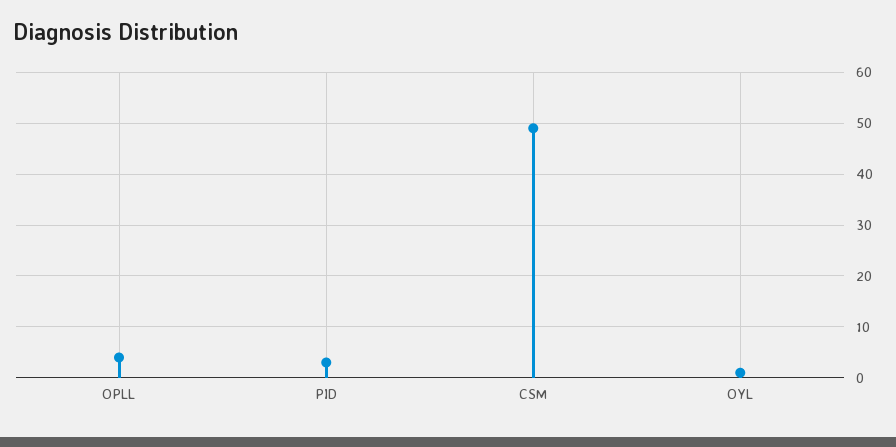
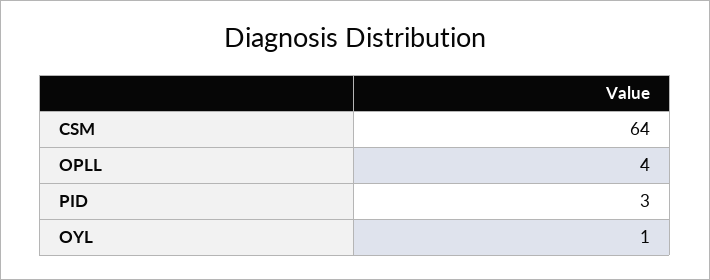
  {
    "OPLL": 4,
    "PID": 3,
-   "CSM": 50,
+   "CSM": 64,
    "OYL": 1
  }

